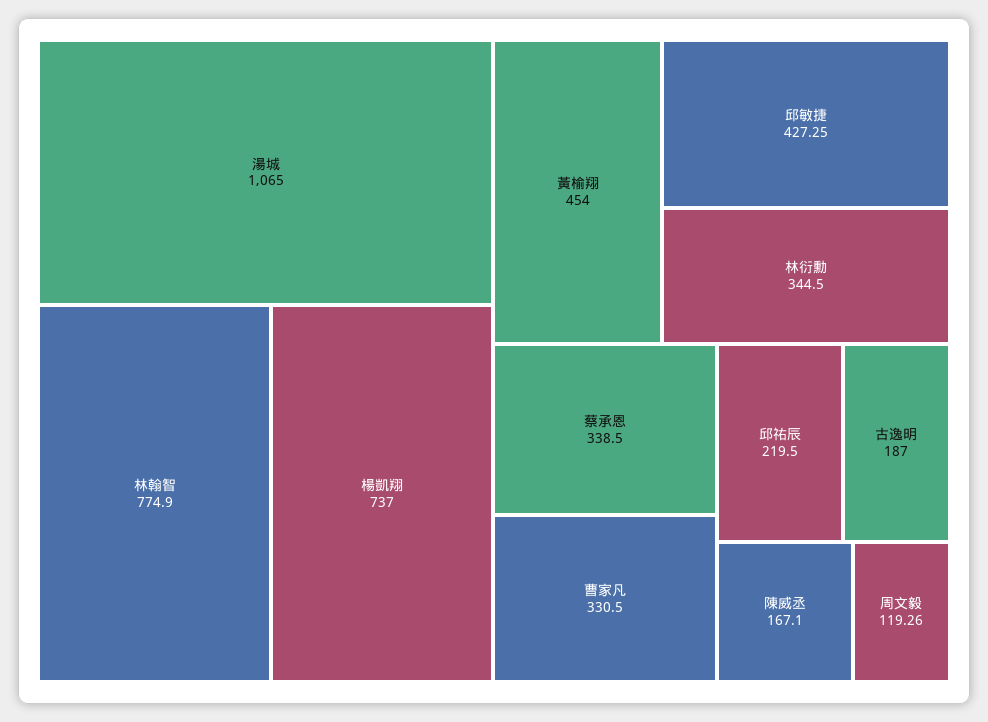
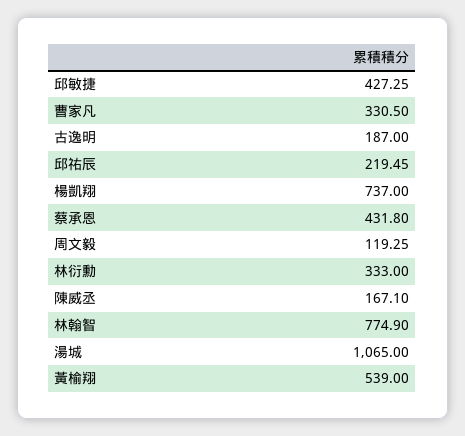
  {
    "湯城": 1065,
    "林翰智": 774.9,
    "楊凱翔": 737,
-   "黃榆翔": 454,
+   "黃榆翔": 539,
    "邱敏捷": 427.25,
-   "林衍勳": 344.5,
+   "林衍勳": 333,
-   "蔡承恩": 338.5,
+   "蔡承恩": 431.8,
    "曹家凡": 330.5,
-   "邱祐辰": 219.5,
+   "邱祐辰": 219.45,
    "古逸明": 187,
    "陳威丞": 167.1,
-   "周文毅": 119.26
+   "周文毅": 119.25
  }

